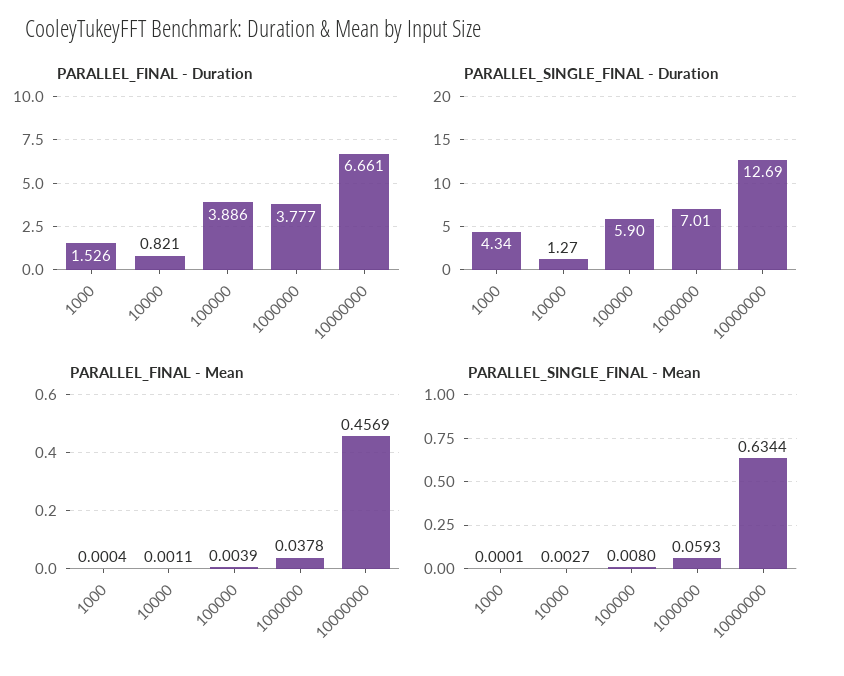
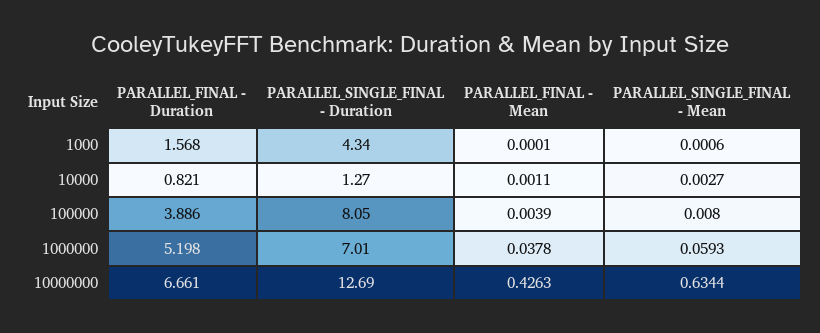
  {
    "PARALLEL_FINAL - Duration": {
-     "1000": 1.526,
+     "1000": 1.568,
      "10000": 0.821,
      "100000": 3.886,
-     "1000000": 3.777,
+     "1000000": 5.198,
      "10000000": 6.661
    },
    "PARALLEL_SINGLE_FINAL - Duration": {
      "1000": 4.34,
      "10000": 1.27,
-     "100000": 5.9,
+     "100000": 8.05,
      "1000000": 7.01,
      "10000000": 12.69
    },
    "PARALLEL_FINAL - Mean": {
-     "1000": 0.0004,
+     "1000": 0.0001,
      "10000": 0.0011,
      "100000": 0.0039,
      "1000000": 0.0378,
-     "10000000": 0.4569
+     "10000000": 0.4263
    },
    "PARALLEL_SINGLE_FINAL - Mean": {
-     "1000": 0.0001,
+     "1000": 0.0006,
      "10000": 0.0027,
      "100000": 0.008,
      "1000000": 0.0593,
      "10000000": 0.6344
    }
  }

